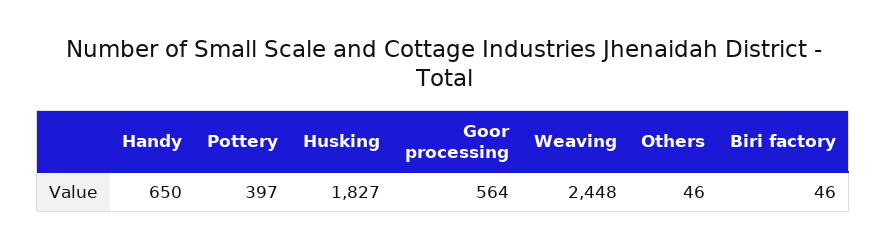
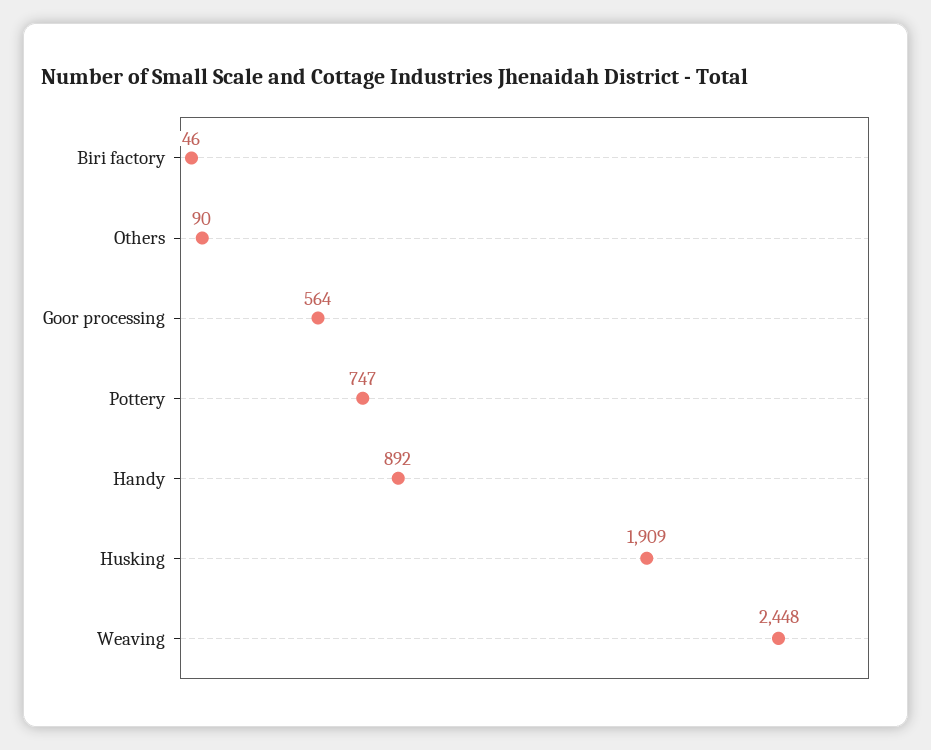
  {
-   "Handy": 650,
+   "Handy": 892,
-   "Pottery": 397,
+   "Pottery": 747,
-   "Husking": 1827,
+   "Husking": 1909,
    "Goor processing": 564,
    "Weaving": 2448,
-   "Others": 46,
+   "Others": 90,
    "Biri factory": 46
  }

